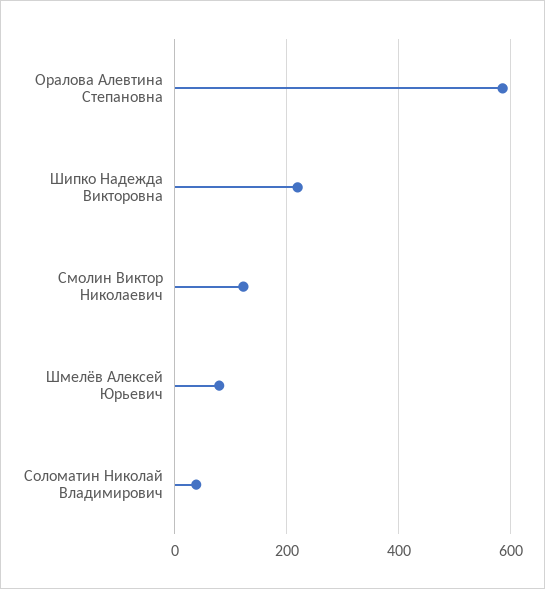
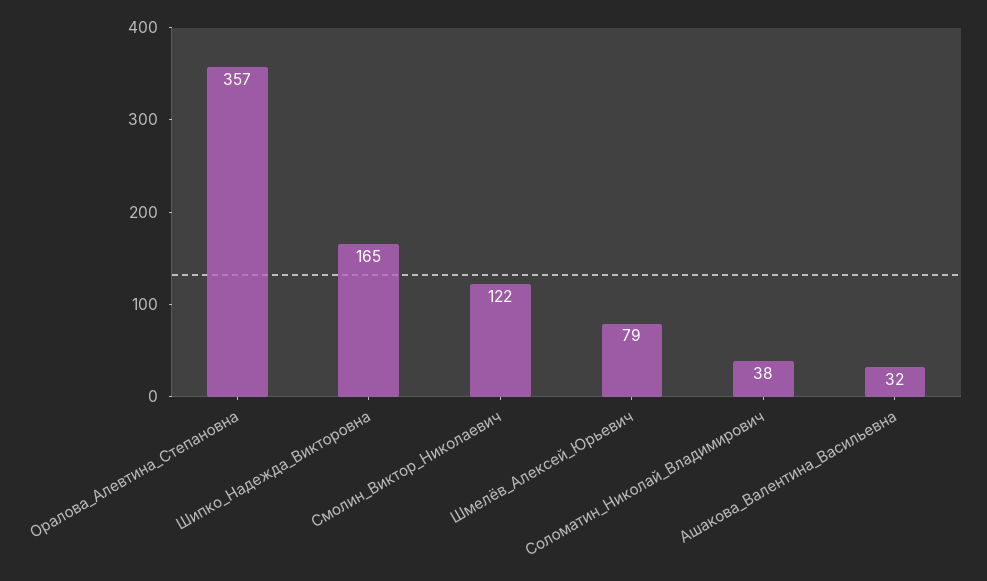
  {
-   "Оралова Алевтина Степановна": 580,
+   "Оралова Алевтина Степановна": 357,
-   "Шипко Надежда Викторовна": 220,
+   "Шипко Надежда Викторовна": 165,
    "Смолин Виктор Николаевич": 122,
    "Шмелёв Алексей Юрьевич": 79,
-   "Соломатин Николай Владимирович": 38
+   "Соломатин Николай Владимирович": 38,
+   "Ашакова_Валентина_Васильевна": 32
  }

